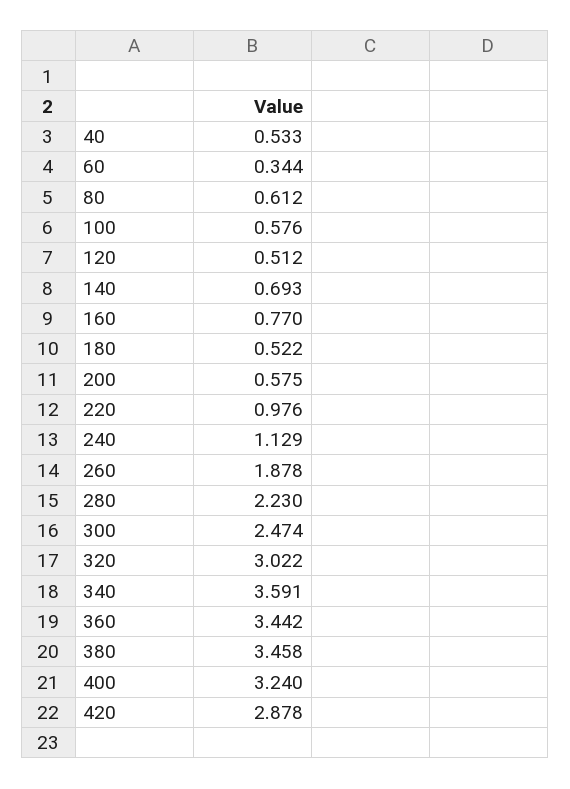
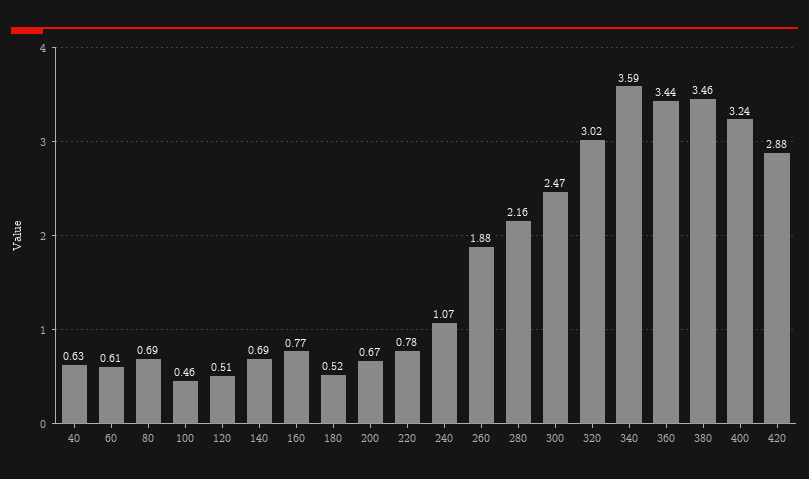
  {
-   "40": 0.533,
+   "40": 0.63,
-   "60": 0.344,
+   "60": 0.61,
-   "80": 0.612,
+   "80": 0.69,
-   "100": 0.576,
+   "100": 0.46,
    "120": 0.512,
    "140": 0.693,
    "160": 0.77,
    "180": 0.522,
-   "200": 0.575,
+   "200": 0.67,
-   "220": 0.976,
+   "220": 0.78,
-   "240": 1.129,
+   "240": 1.07,
    "260": 1.878,
-   "280": 2.23,
+   "280": 2.16,
    "300": 2.474,
    "320": 3.022,
    "340": 3.591,
    "360": 3.442,
    "380": 3.458,
    "400": 3.24,
    "420": 2.878
  }

